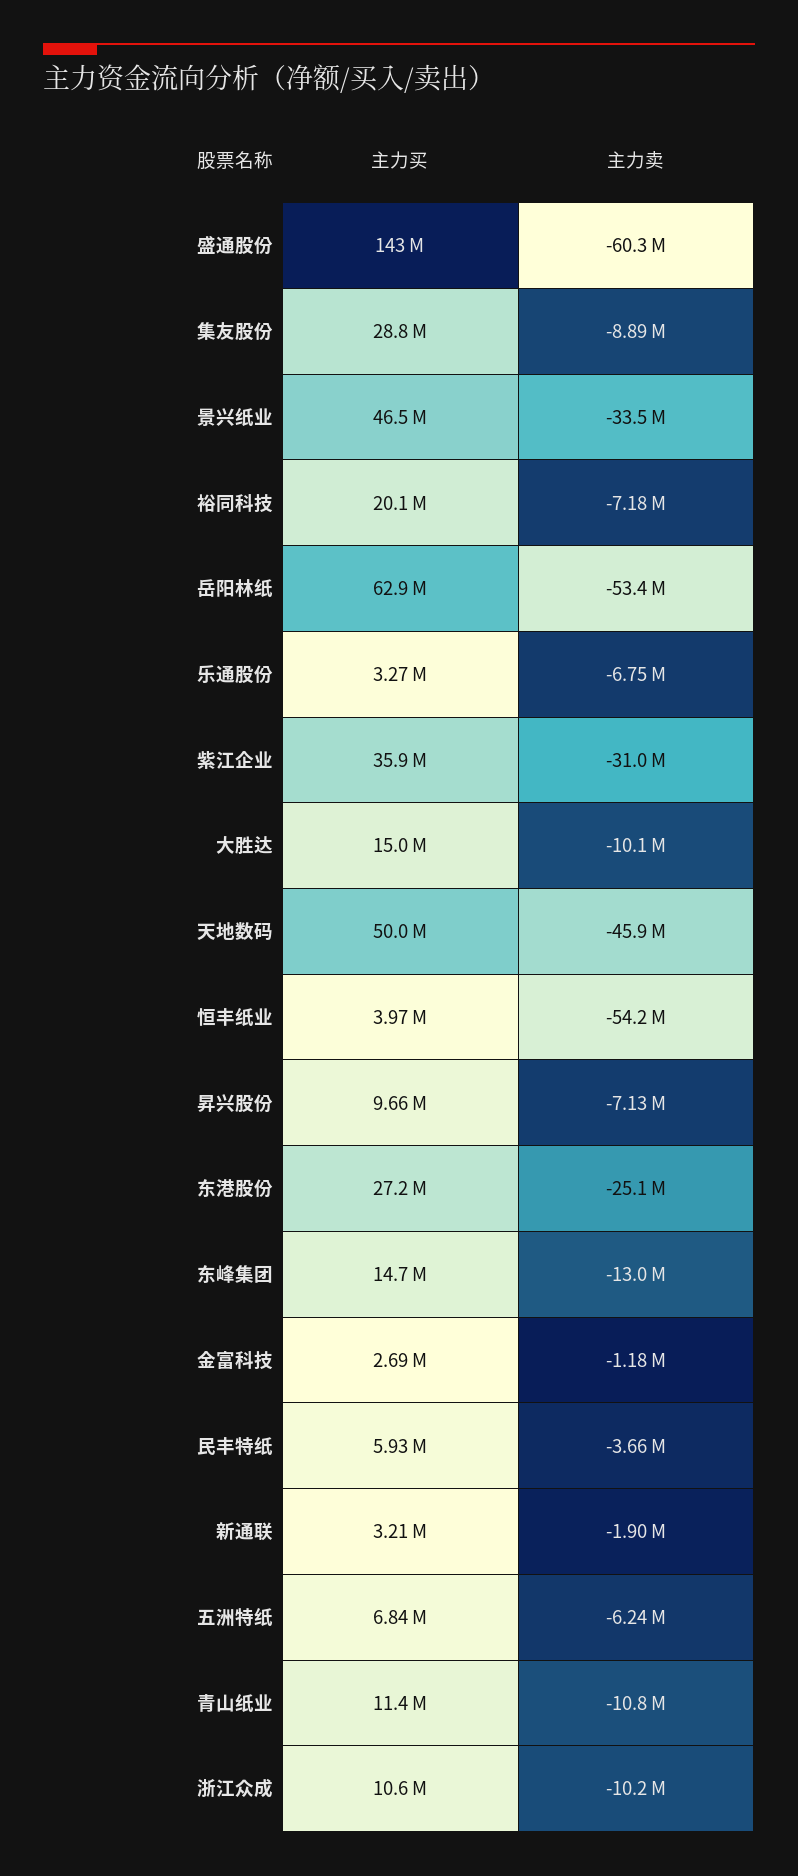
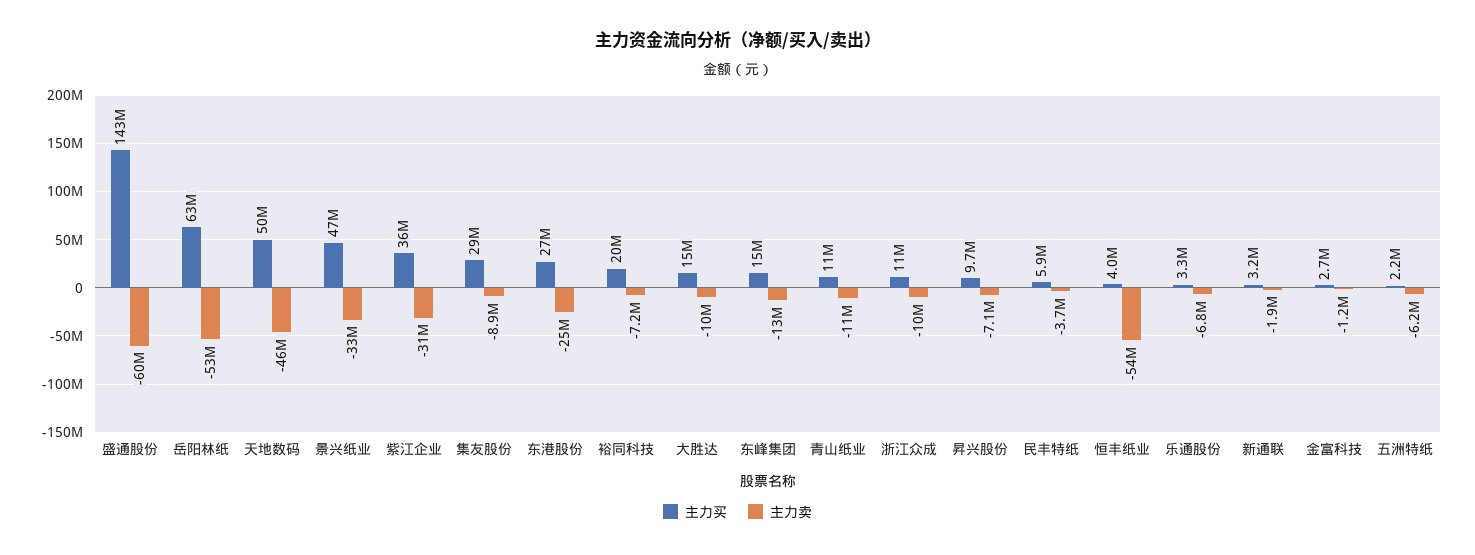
  {
    "主力买": {
      "盛通股份": 143000000,
      "集友股份": 28800000,
      "景兴纸业": 46500000,
      "裕同科技": 20100000,
      "岳阳林纸": 62900000,
      "乐通股份": 3270000,
      "紫江企业": 35900000,
      "大胜达": 15000000,
      "天地数码": 50000000,
      "恒丰纸业": 3970000,
      "昇兴股份": 9660000,
      "东港股份": 27200000,
      "东峰集团": 14700000,
      "金富科技": 2690000,
      "民丰特纸": 5930000,
      "新通联": 3210000,
-     "五洲特纸": 6840000,
+     "五洲特纸": 2200000,
      "青山纸业": 11400000,
      "浙江众成": 10600000
    },
    "主力卖": {
      "盛通股份": -60300000,
      "集友股份": -8890000,
      "景兴纸业": -33500000,
      "裕同科技": -7180000,
      "岳阳林纸": -53400000,
      "乐通股份": -6750000,
      "紫江企业": -31000000,
      "大胜达": -10100000,
      "天地数码": -45900000,
      "恒丰纸业": -54200000,
      "昇兴股份": -7130000,
      "东港股份": -25100000,
      "东峰集团": -13000000,
      "金富科技": -1180000,
      "民丰特纸": -3660000,
      "新通联": -1900000,
      "五洲特纸": -6240000,
      "青山纸业": -10800000,
      "浙江众成": -10200000
    }
  }

